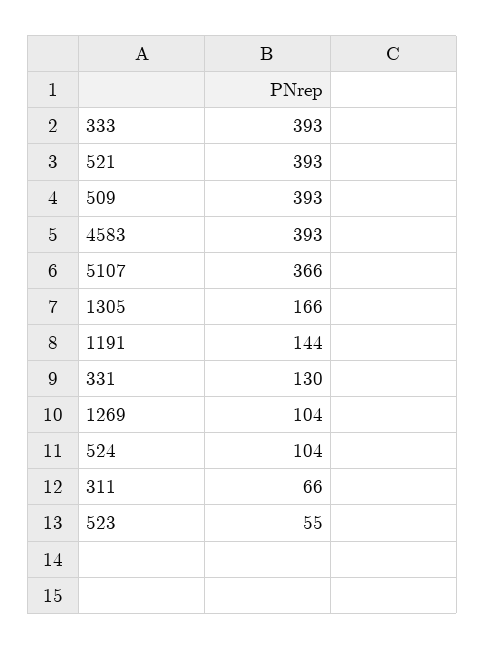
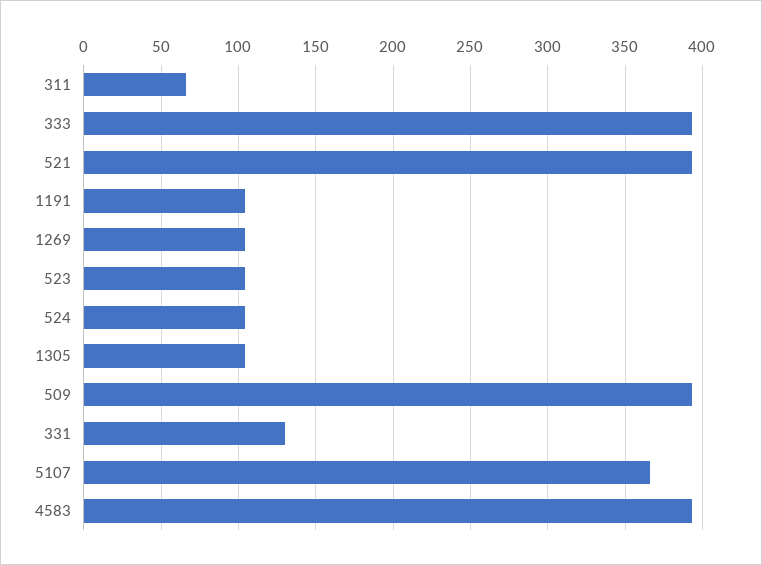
  {
    "333": 393,
    "521": 393,
    "509": 393,
    "4583": 393,
    "5107": 366,
-   "1305": 166,
+   "1305": 105,
-   "1191": 144,
+   "1191": 105,
    "331": 130,
    "1269": 104,
    "524": 104,
    "311": 66,
-   "523": 55
+   "523": 105
  }

